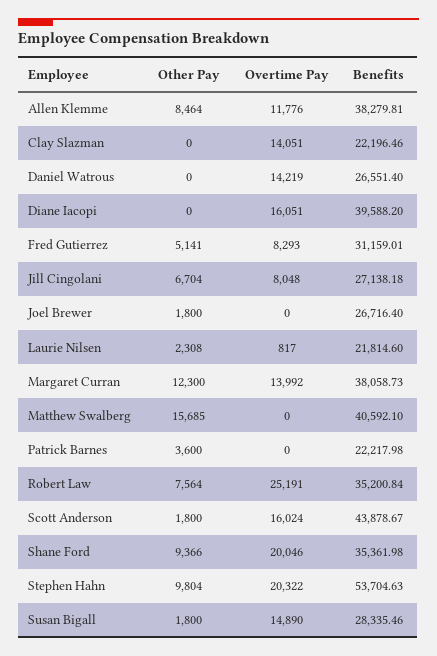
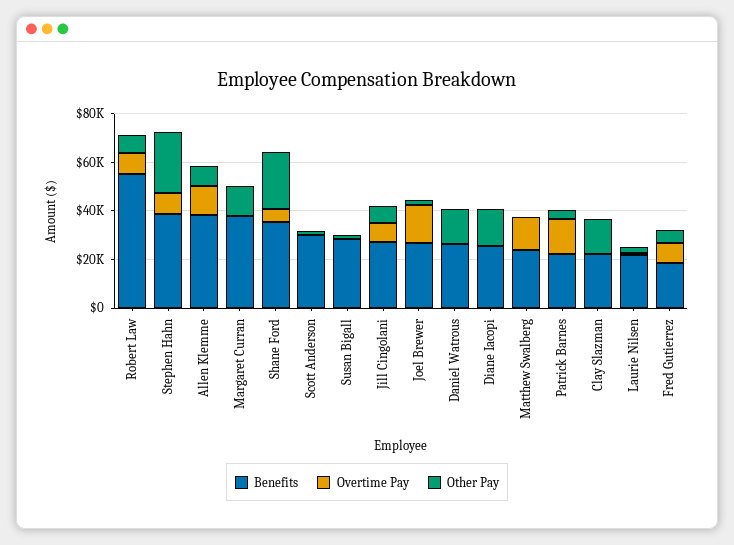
  {
    "Other Pay": {
      "Allen Klemme": 8464,
-     "Clay Slazman": 0,
+     "Clay Slazman": 15000,
-     "Daniel Watrous": 0,
+     "Daniel Watrous": 15000,
-     "Diane Iacopi": 0,
+     "Diane Iacopi": 15000,
      "Fred Gutierrez": 5141,
      "Jill Cingolani": 6704,
      "Joel Brewer": 1800,
      "Laurie Nilsen": 2308,
      "Margaret Curran": 12300,
-     "Matthew Swalberg": 15685,
+     "Matthew Swalberg": 0,
      "Patrick Barnes": 3600,
      "Robert Law": 7564,
      "Scott Anderson": 1800,
-     "Shane Ford": 9366,
+     "Shane Ford": 25000,
-     "Stephen Hahn": 9804,
+     "Stephen Hahn": 25000,
      "Susan Bigall": 1800
    },
    "Overtime Pay": {
      "Allen Klemme": 11776,
-     "Clay Slazman": 14051,
+     "Clay Slazman": 0,
-     "Daniel Watrous": 14219,
+     "Daniel Watrous": 0,
-     "Diane Iacopi": 16051,
+     "Diane Iacopi": 0,
      "Fred Gutierrez": 8293,
      "Jill Cingolani": 8048,
-     "Joel Brewer": 0,
+     "Joel Brewer": 15000,
      "Laurie Nilsen": 817,
-     "Margaret Curran": 13992,
+     "Margaret Curran": 0,
-     "Matthew Swalberg": 0,
+     "Matthew Swalberg": 15000,
-     "Patrick Barnes": 0,
+     "Patrick Barnes": 15000,
-     "Robert Law": 25191,
+     "Robert Law": 10000,
-     "Scott Anderson": 16024,
+     "Scott Anderson": 0,
-     "Shane Ford": 20046,
+     "Shane Ford": 5000,
-     "Stephen Hahn": 20322,
+     "Stephen Hahn": 10000,
-     "Susan Bigall": 14890
+     "Susan Bigall": 0
    },
    "Benefits": {
      "Allen Klemme": 38279.81,
      "Clay Slazman": 22196.46,
      "Daniel Watrous": 26551.4,
-     "Diane Iacopi": 39588.2,
+     "Diane Iacopi": 25000,
-     "Fred Gutierrez": 31159.01,
+     "Fred Gutierrez": 20000,
      "Jill Cingolani": 27138.18,
      "Joel Brewer": 26716.4,
      "Laurie Nilsen": 21814.6,
      "Margaret Curran": 38058.73,
-     "Matthew Swalberg": 40592.1,
+     "Matthew Swalberg": 25000,
      "Patrick Barnes": 22217.98,
-     "Robert Law": 35200.84,
+     "Robert Law": 55000,
-     "Scott Anderson": 43878.67,
+     "Scott Anderson": 30000,
      "Shane Ford": 35361.98,
-     "Stephen Hahn": 53704.63,
+     "Stephen Hahn": 40000,
      "Susan Bigall": 28335.46
    }
  }

